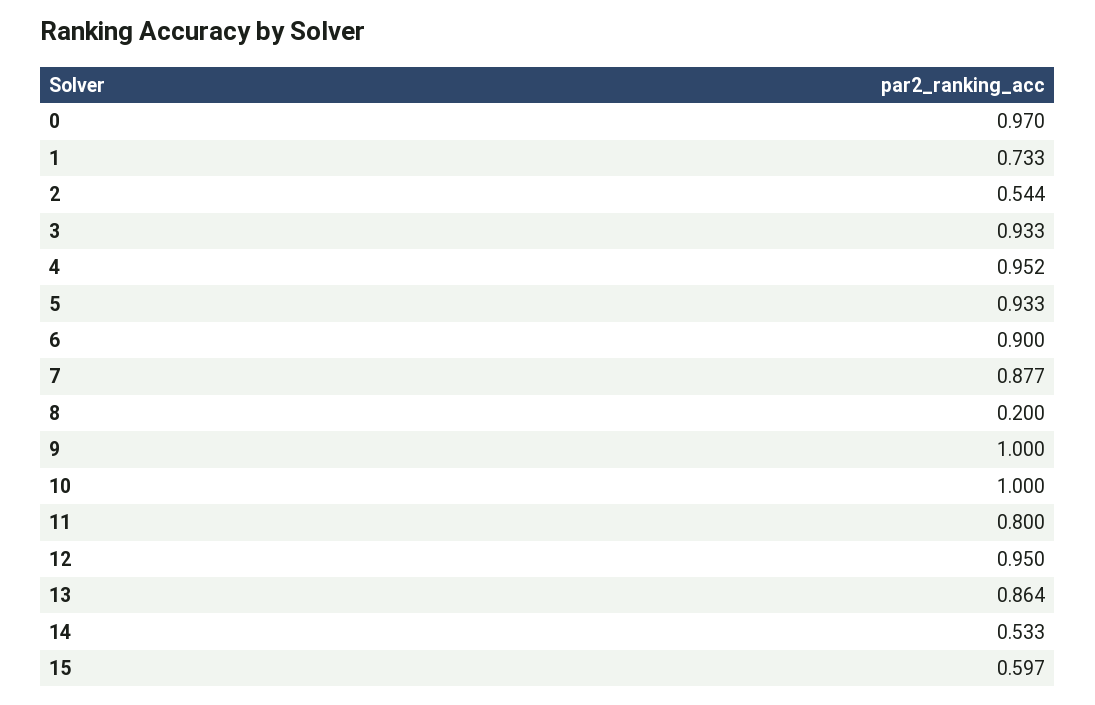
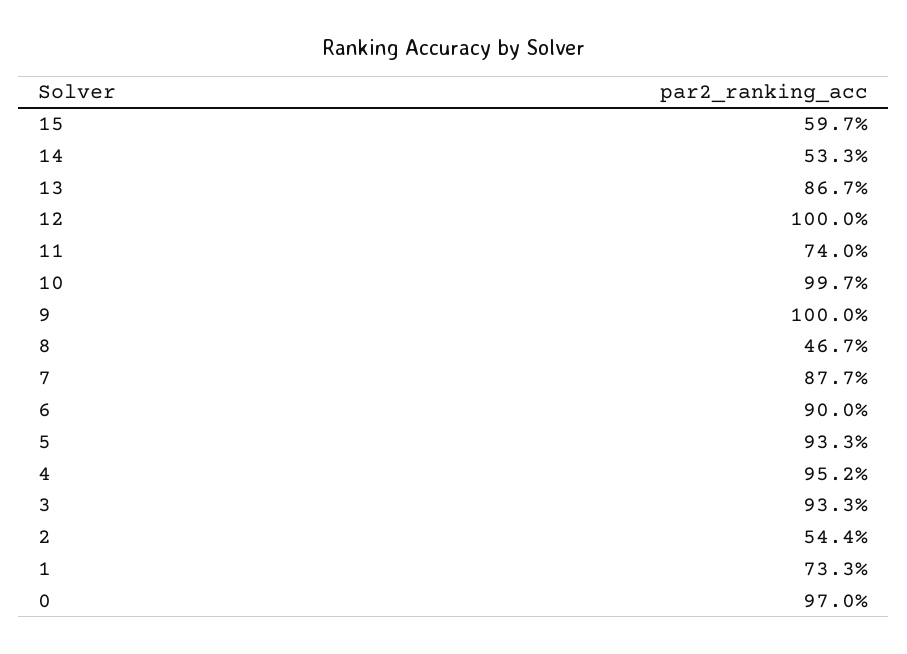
  {
    "0": 0.97,
    "1": 0.733,
    "2": 0.544,
    "3": 0.933,
    "4": 0.952,
    "5": 0.933,
    "6": 0.9,
    "7": 0.877,
-   "8": 0.2,
+   "8": 0.467,
    "9": 1,
-   "10": 1,
+   "10": 0.997,
-   "11": 0.8,
+   "11": 0.74,
-   "12": 0.95,
+   "12": 1,
-   "13": 0.864,
+   "13": 0.867,
    "14": 0.533,
    "15": 0.597
  }

